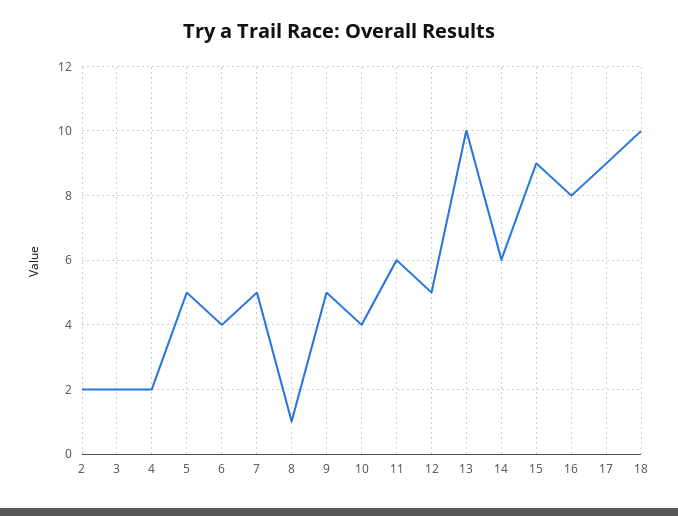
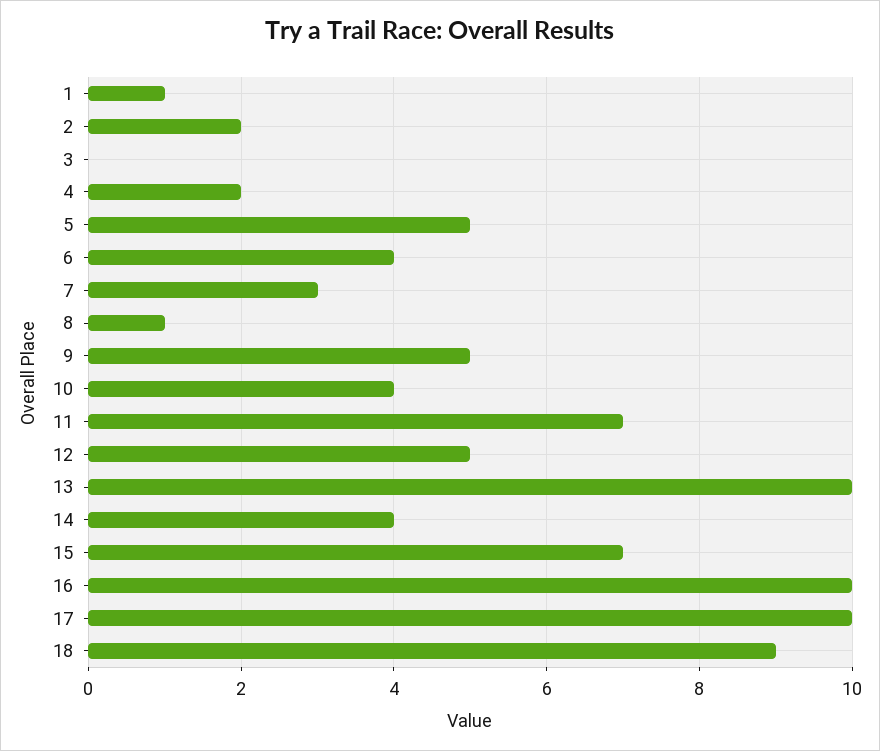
  {
    "2": 2,
-   "3": 2,
+   "3": 0,
    "4": 2,
    "5": 5,
    "6": 4,
-   "7": 5,
+   "7": 3,
    "8": 1,
    "9": 5,
    "10": 4,
-   "11": 6,
+   "11": 7,
    "12": 5,
    "13": 10,
-   "14": 6,
+   "14": 4,
-   "15": 9,
+   "15": 7,
-   "16": 8,
+   "16": 10,
-   "17": 9,
+   "17": 10,
-   "18": 10
+   "18": 9,
+   "1": 1
  }

